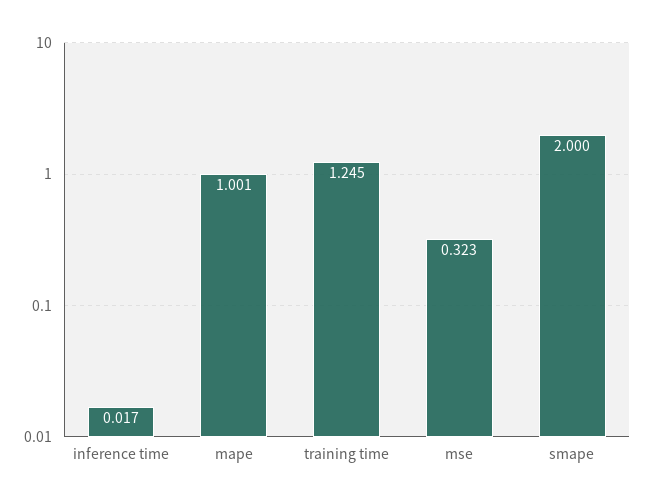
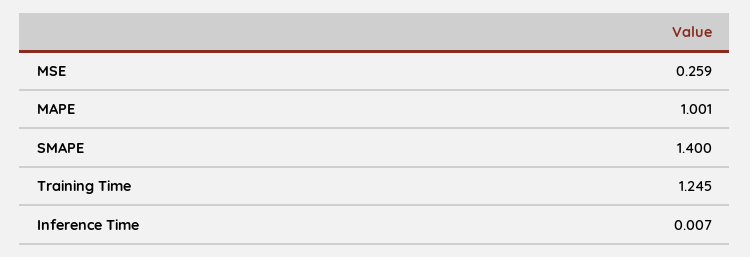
  {
-   "inference time": 0.017,
+   "inference time": 0.007,
    "mape": 1.001,
    "training time": 1.245,
-   "mse": 0.323,
+   "mse": 0.259,
-   "smape": 2
+   "smape": 1.4
  }

